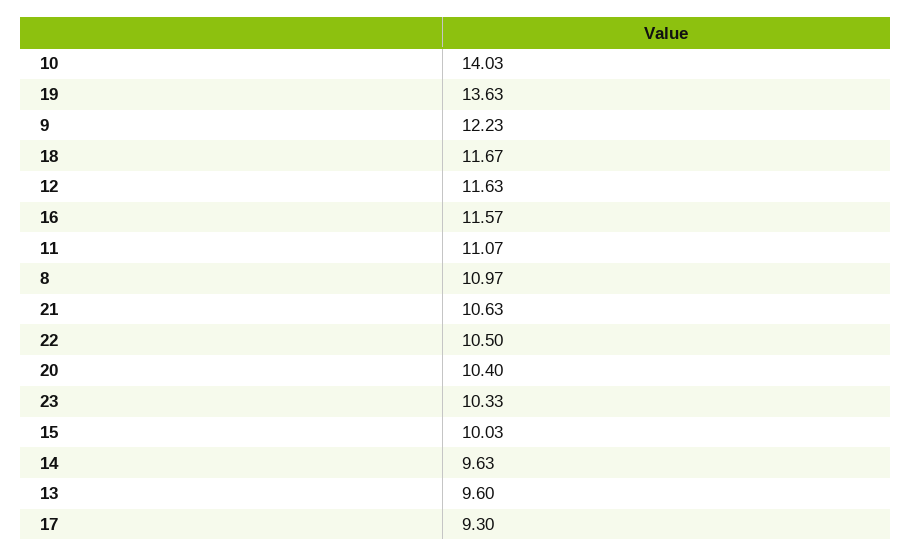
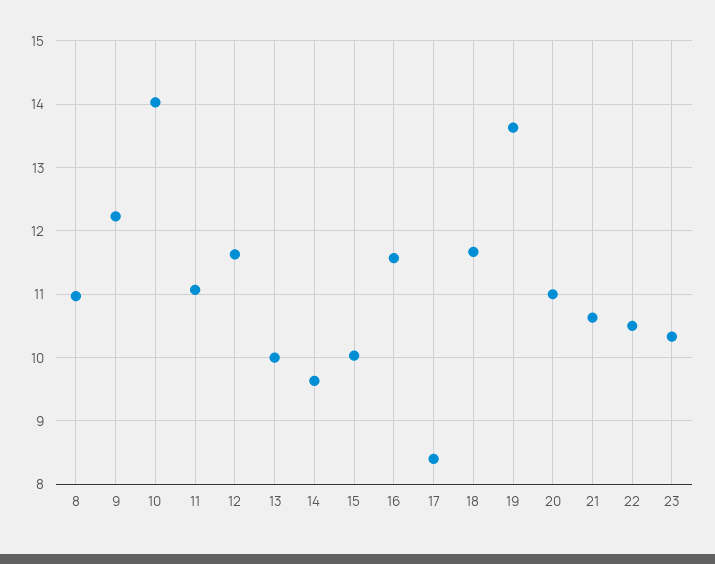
  {
    "10": 14.03,
    "19": 13.63,
    "9": 12.23,
    "18": 11.67,
    "12": 11.63,
    "16": 11.57,
    "11": 11.07,
    "8": 10.97,
    "21": 10.63,
    "22": 10.5,
-   "20": 10.4,
+   "20": 11,
    "23": 10.33,
    "15": 10.03,
    "14": 9.63,
-   "13": 9.6,
+   "13": 10,
-   "17": 9.3
+   "17": 8.4
  }

